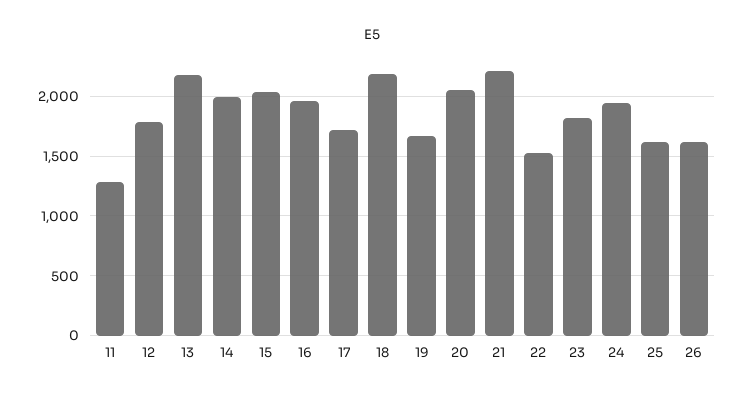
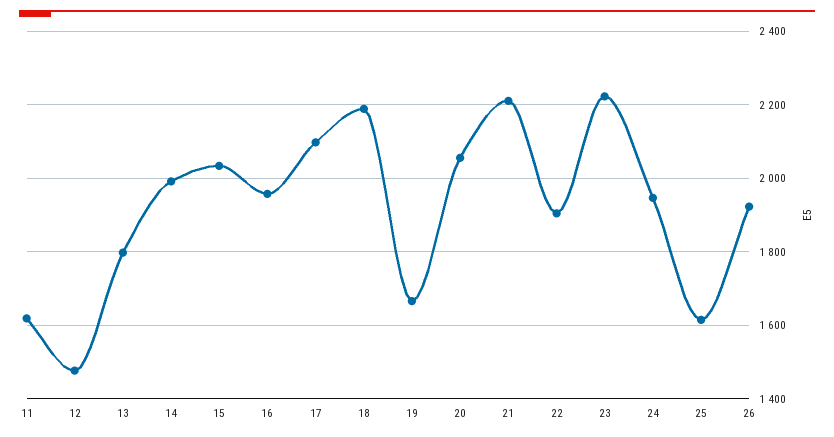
  {
-   "11": 1300,
+   "11": 1620,
-   "12": 1800,
+   "12": 1480,
-   "13": 2200,
+   "13": 1800,
    "14": 2000,
    "15": 2040,
    "16": 1960,
-   "17": 1700,
+   "17": 2100,
    "18": 2180,
    "19": 1660,
    "20": 2060,
    "21": 2220,
-   "22": 1500,
+   "22": 1900,
-   "23": 1800,
+   "23": 2220,
    "24": 1940,
    "25": 1620,
-   "26": 1600
+   "26": 1920
  }

